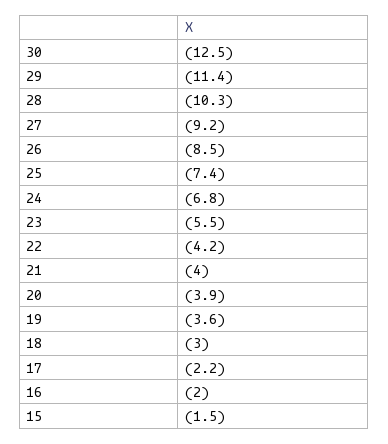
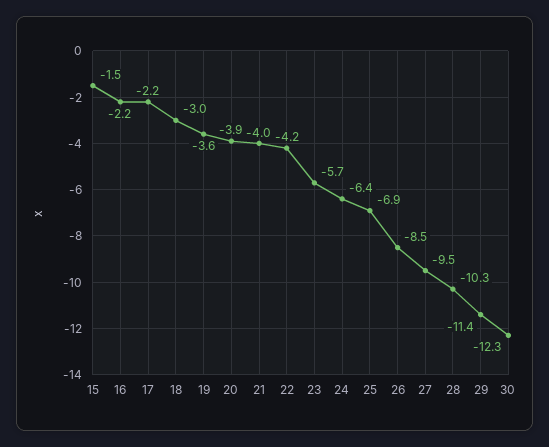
  {
-   "30": -12.5,
+   "30": -12.3,
    "29": -11.4,
    "28": -10.3,
-   "27": -9.2,
+   "27": -9.5,
    "26": -8.5,
-   "25": -7.4,
+   "25": -6.9,
-   "24": -6.8,
+   "24": -6.4,
-   "23": -5.5,
+   "23": -5.7,
    "22": -4.2,
    "21": -4,
    "20": -3.9,
    "19": -3.6,
    "18": -3,
    "17": -2.2,
-   "16": -2,
+   "16": -2.2,
    "15": -1.5
  }

